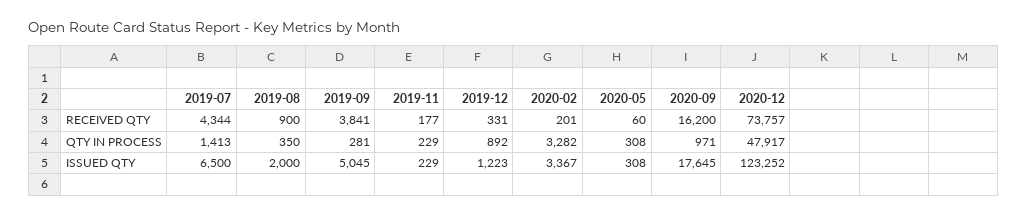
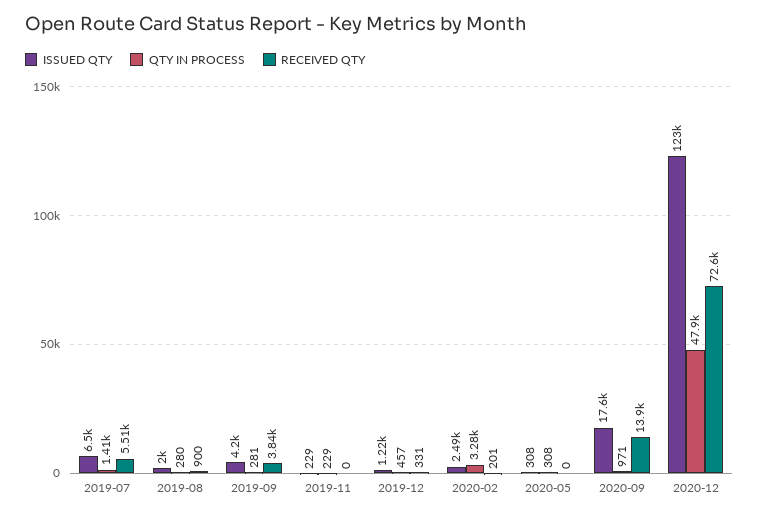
  {
    "RECEIVED QTY": {
-     "2019-07": 4344,
+     "2019-07": 5510,
      "2019-08": 900,
      "2019-09": 3841,
-     "2019-11": 177,
+     "2019-11": 0,
      "2019-12": 331,
      "2020-02": 201,
-     "2020-05": 60,
+     "2020-05": 0,
-     "2020-09": 16200,
+     "2020-09": 13900,
-     "2020-12": 73757
+     "2020-12": 72600
    },
    "QTY IN PROCESS": {
      "2019-07": 1413,
-     "2019-08": 350,
+     "2019-08": 280,
      "2019-09": 281,
      "2019-11": 229,
-     "2019-12": 892,
+     "2019-12": 457,
      "2020-02": 3282,
      "2020-05": 308,
      "2020-09": 971,
      "2020-12": 47917
    },
    "ISSUED QTY": {
      "2019-07": 6500,
      "2019-08": 2000,
-     "2019-09": 5045,
+     "2019-09": 4200,
      "2019-11": 229,
      "2019-12": 1223,
-     "2020-02": 3367,
+     "2020-02": 2490,
      "2020-05": 308,
      "2020-09": 17645,
      "2020-12": 123252
    }
  }

